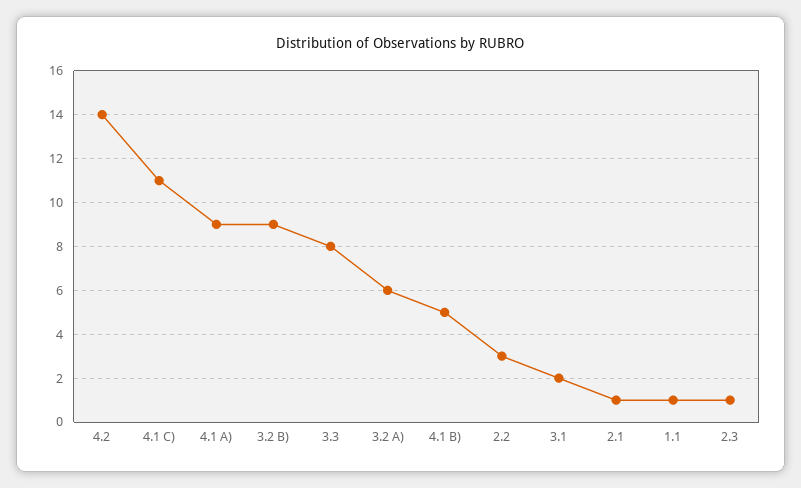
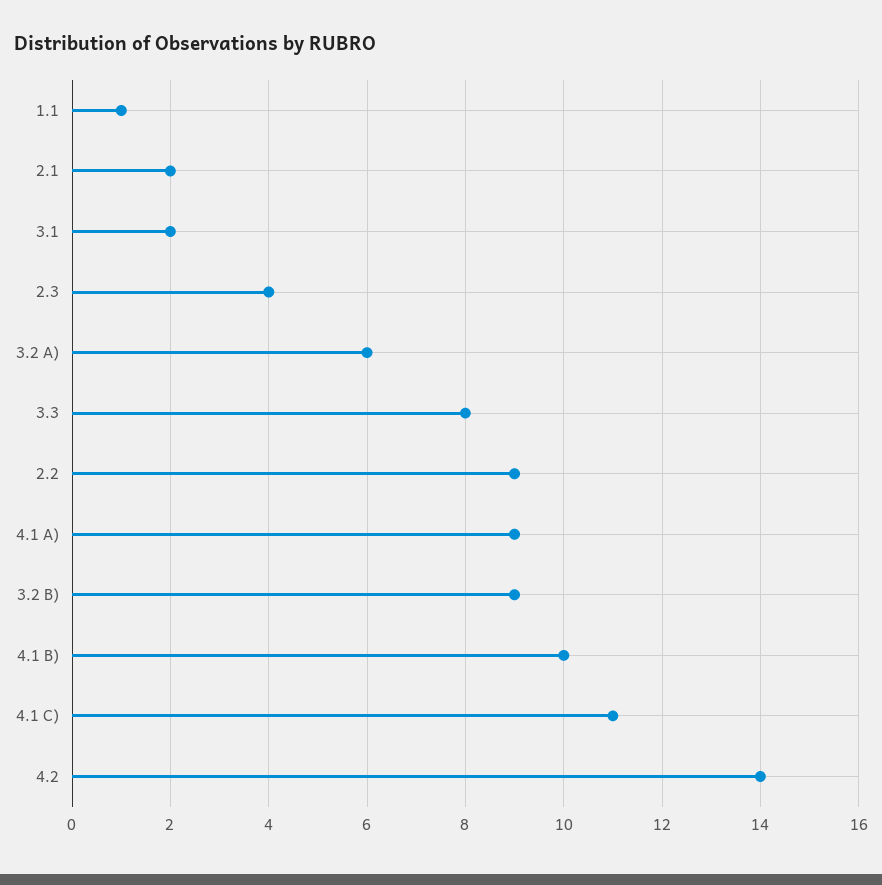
  {
    "4.2": 14,
    "4.1 C)": 11,
    "4.1 A)": 9,
    "3.2 B)": 9,
    "3.3": 8,
    "3.2 A)": 6,
-   "4.1 B)": 5,
+   "4.1 B)": 10,
-   "2.2": 3,
+   "2.2": 9,
    "3.1": 2,
-   "2.1": 1,
+   "2.1": 2,
    "1.1": 1,
-   "2.3": 1
+   "2.3": 4
  }

